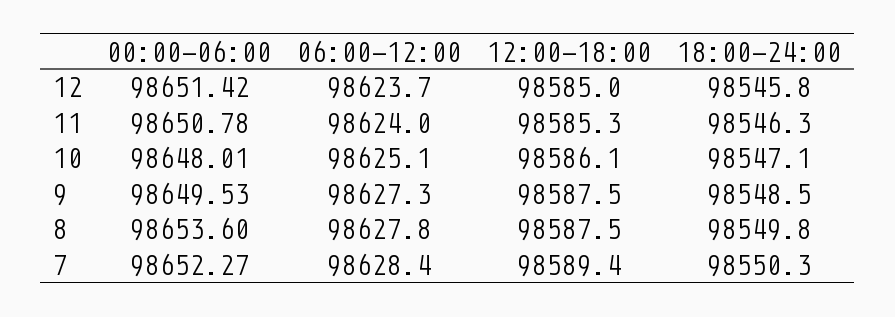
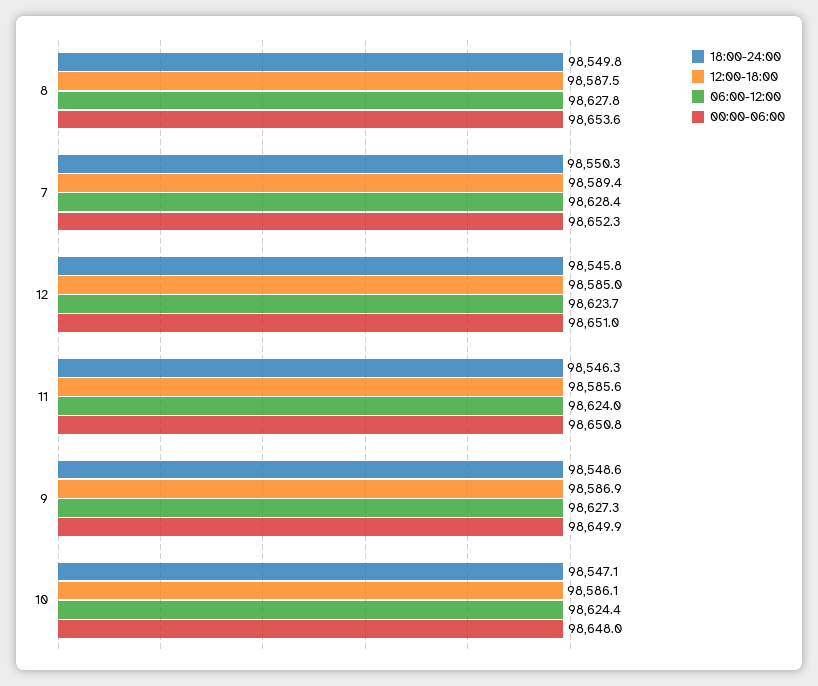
  {
    "00:00-06:00": {
-     "12": 98651.42,
+     "12": 98651,
      "11": 98650.78,
      "10": 98648.01,
-     "9": 98649.53,
+     "9": 98649.9,
      "8": 98653.6,
      "7": 98652.27
    },
    "06:00-12:00": {
      "12": 98623.7,
      "11": 98624,
-     "10": 98625.1,
+     "10": 98624.4,
      "9": 98627.3,
      "8": 98627.8,
      "7": 98628.4
    },
    "12:00-18:00": {
      "12": 98585,
-     "11": 98585.3,
+     "11": 98585.6,
      "10": 98586.1,
-     "9": 98587.5,
+     "9": 98586.9,
      "8": 98587.5,
      "7": 98589.4
    },
    "18:00-24:00": {
      "12": 98545.8,
      "11": 98546.3,
      "10": 98547.1,
-     "9": 98548.5,
+     "9": 98548.6,
      "8": 98549.8,
      "7": 98550.3
    }
  }

